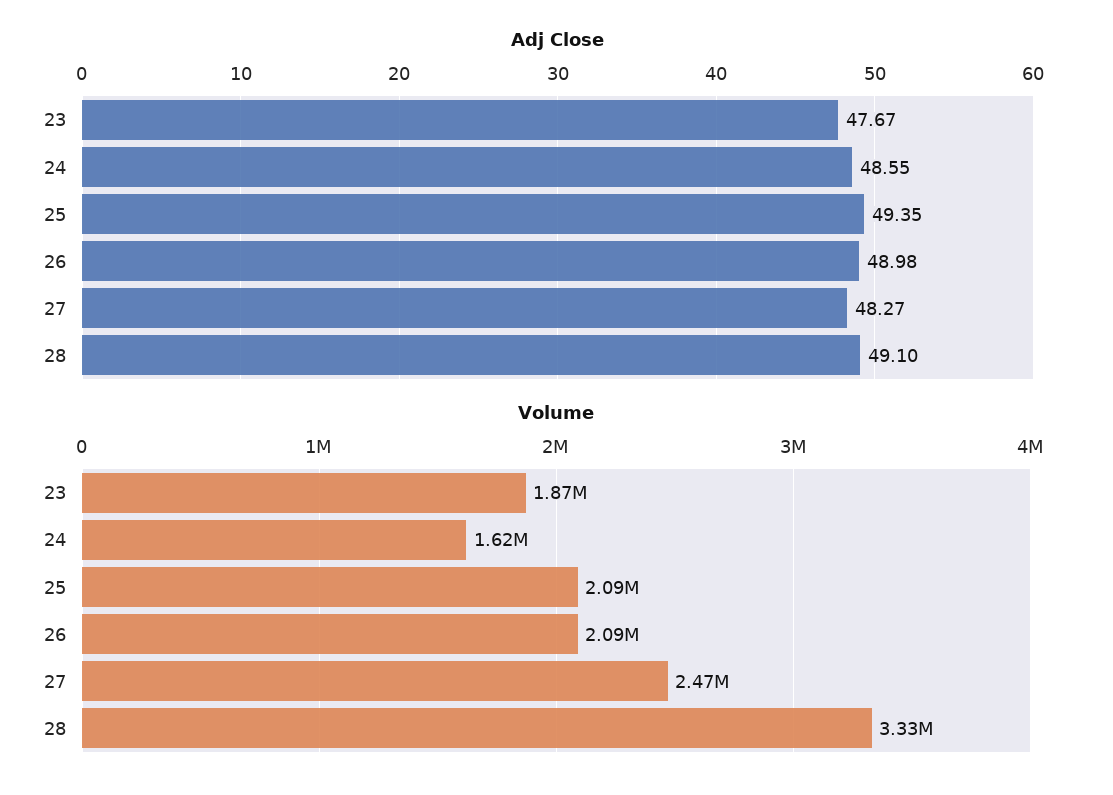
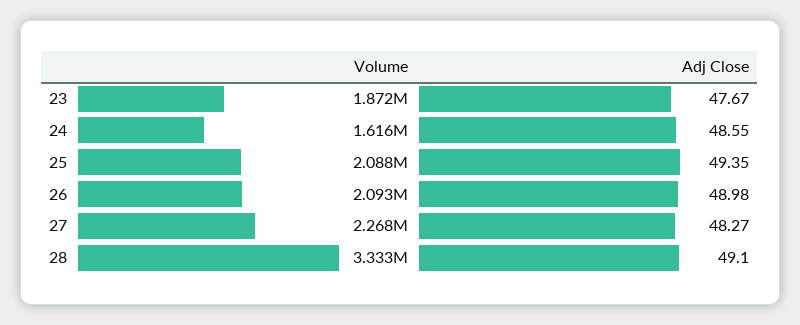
  {
    "Adj Close": {
      "23": 47.67,
      "24": 48.55,
      "25": 49.35,
      "26": 48.98,
      "27": 48.27,
      "28": 49.1
    },
    "Volume": {
      "23": 1872000,
      "24": 1616000,
      "25": 2088000,
      "26": 2093000,
-     "27": 2470000,
+     "27": 2268000,
      "28": 3333000
    }
  }

